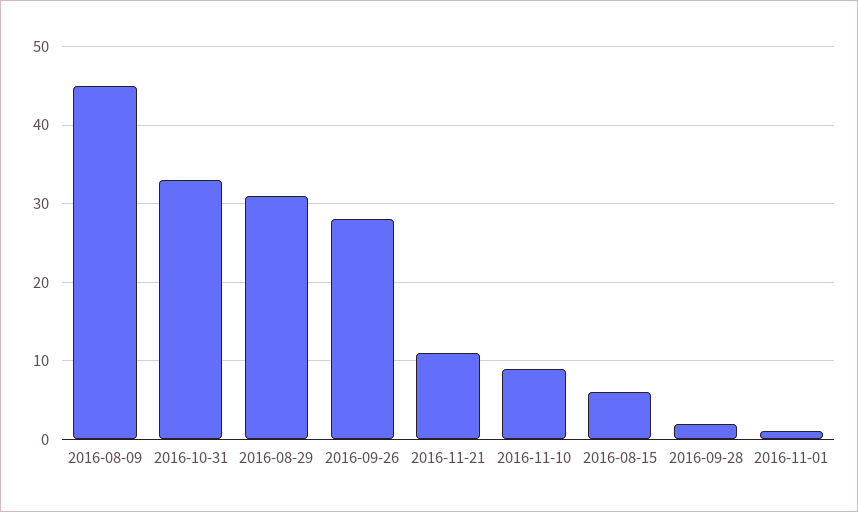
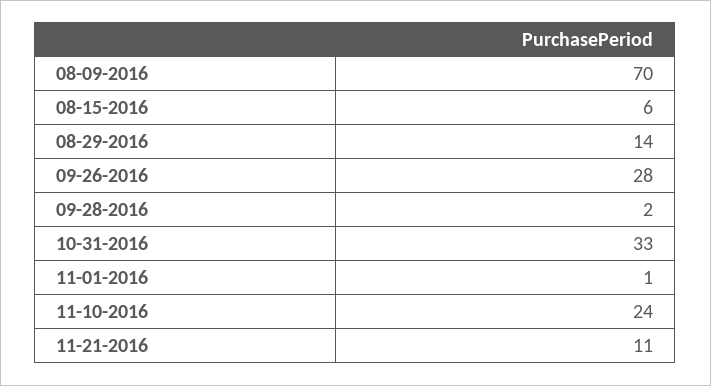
  {
-   "2016-08-09": 45,
+   "2016-08-09": 70,
    "2016-10-31": 33,
-   "2016-08-29": 31,
+   "2016-08-29": 14,
    "2016-09-26": 28,
    "2016-11-21": 11,
-   "2016-11-10": 9,
+   "2016-11-10": 24,
    "2016-08-15": 6,
    "2016-09-28": 2,
    "2016-11-01": 1
  }

